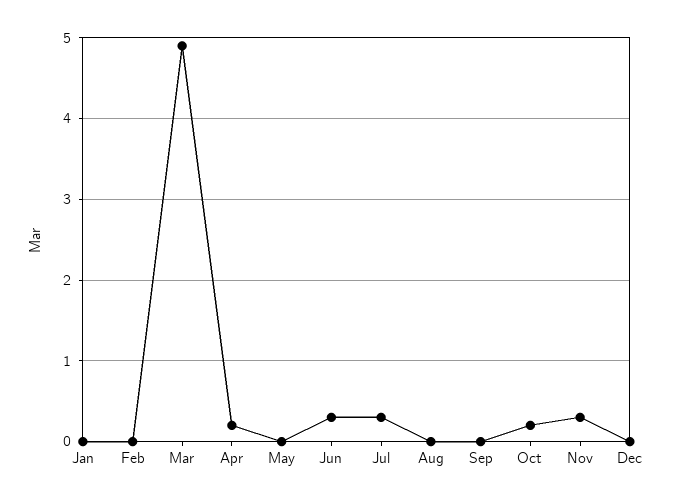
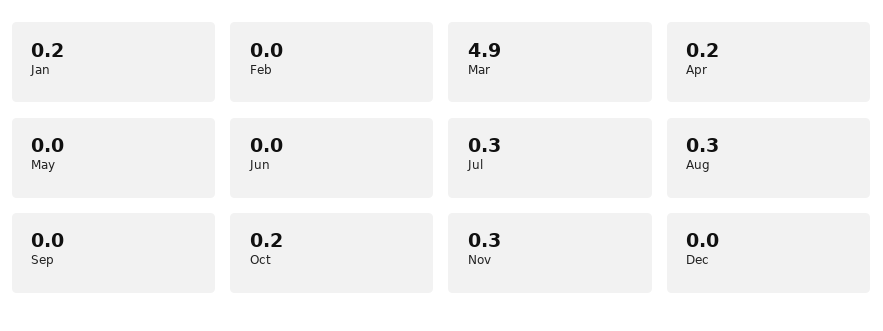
  {
-   "Jan": 0,
+   "Jan": 0.2,
    "Feb": 0,
    "Mar": 4.9,
    "Apr": 0.2,
    "May": 0,
-   "Jun": 0.3,
+   "Jun": 0,
    "Jul": 0.3,
-   "Aug": 0,
+   "Aug": 0.3,
    "Sep": 0,
    "Oct": 0.2,
    "Nov": 0.3,
    "Dec": 0
  }

